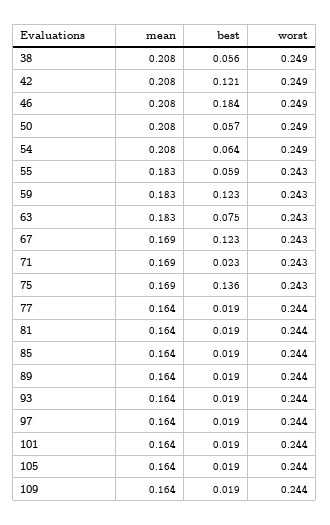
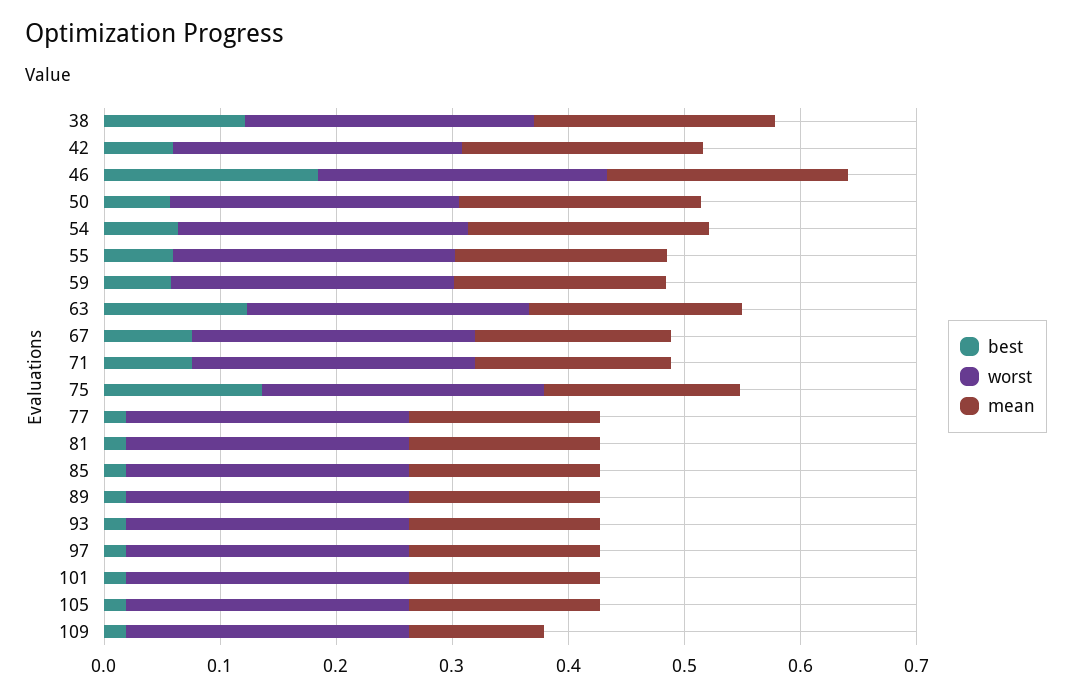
  {
    "mean": {
      "38": 0.208,
      "42": 0.208,
      "46": 0.208,
      "50": 0.208,
      "54": 0.208,
      "55": 0.183,
      "59": 0.183,
      "63": 0.183,
      "67": 0.169,
      "71": 0.169,
      "75": 0.169,
      "77": 0.164,
      "81": 0.164,
      "85": 0.164,
      "89": 0.164,
      "93": 0.164,
      "97": 0.164,
      "101": 0.164,
      "105": 0.164,
-     "109": 0.164
+     "109": 0.12
    },
    "best": {
-     "38": 0.056,
+     "38": 0.12,
-     "42": 0.121,
+     "42": 0.06,
      "46": 0.184,
      "50": 0.057,
      "54": 0.064,
      "55": 0.059,
-     "59": 0.123,
+     "59": 0.06,
-     "63": 0.075,
+     "63": 0.12,
-     "67": 0.123,
+     "67": 0.08,
-     "71": 0.023,
+     "71": 0.08,
      "75": 0.136,
      "77": 0.019,
      "81": 0.019,
      "85": 0.019,
      "89": 0.019,
      "93": 0.019,
      "97": 0.019,
      "101": 0.019,
      "105": 0.019,
      "109": 0.019
    },
    "worst": {
      "38": 0.249,
      "42": 0.249,
      "46": 0.249,
      "50": 0.249,
      "54": 0.249,
      "55": 0.243,
      "59": 0.243,
      "63": 0.243,
      "67": 0.243,
      "71": 0.243,
      "75": 0.243,
      "77": 0.244,
      "81": 0.244,
      "85": 0.244,
      "89": 0.244,
      "93": 0.244,
      "97": 0.244,
      "101": 0.244,
      "105": 0.244,
      "109": 0.244
    }
  }

